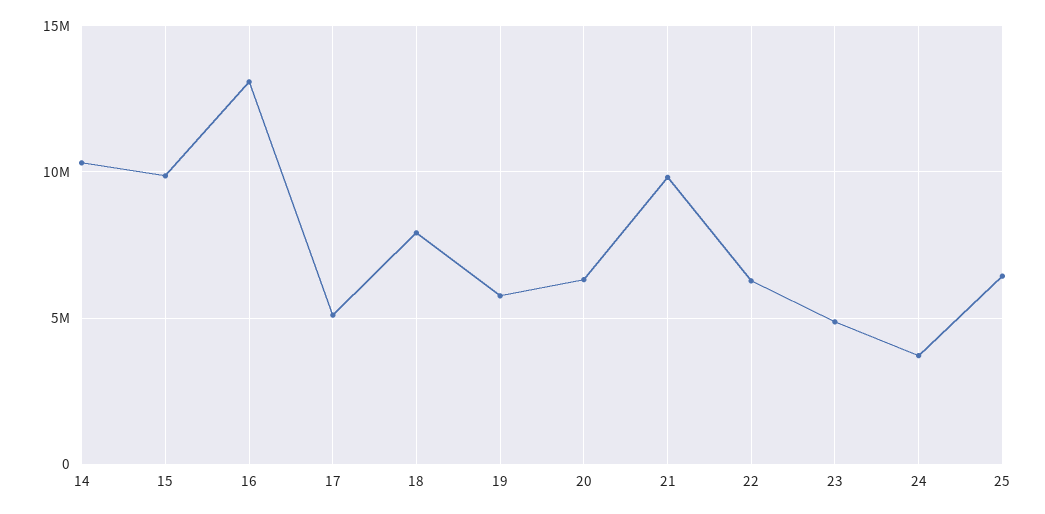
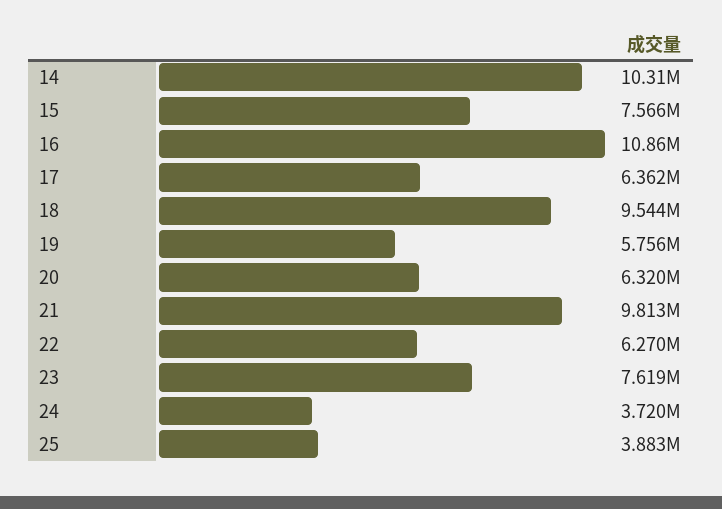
  {
    "14": 10310000,
-   "15": 10000000,
+   "15": 7566000,
-   "16": 13000000,
+   "16": 10860000,
-   "17": 5000000,
+   "17": 6362000,
-   "18": 8000000,
+   "18": 9544000,
    "19": 5756000,
    "20": 6320000,
    "21": 9813000,
    "22": 6270000,
-   "23": 5000000,
+   "23": 7619000,
    "24": 3720000,
-   "25": 6500000
+   "25": 3883000
  }

